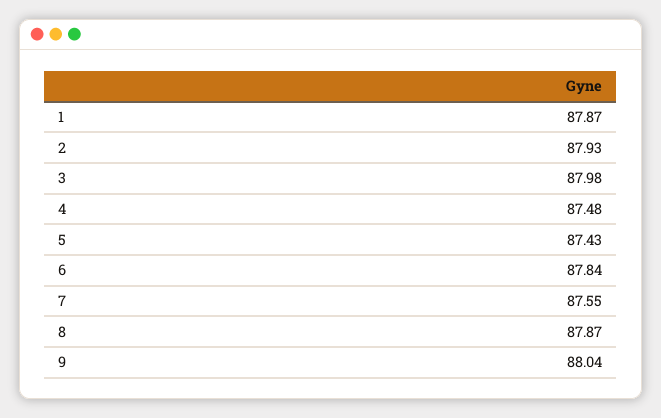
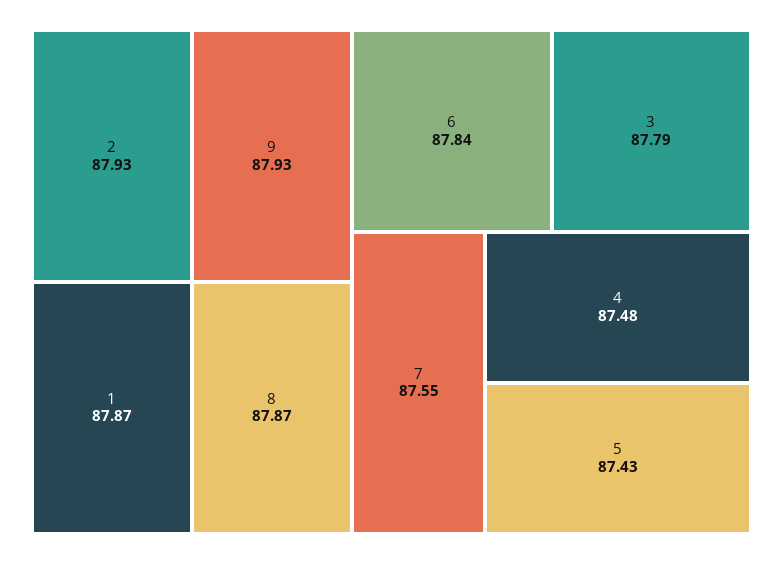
  {
    "1": 87.87,
    "2": 87.93,
-   "3": 87.98,
+   "3": 87.79,
    "4": 87.48,
    "5": 87.43,
    "6": 87.84,
    "7": 87.55,
    "8": 87.87,
-   "9": 88.04
+   "9": 87.93
  }

